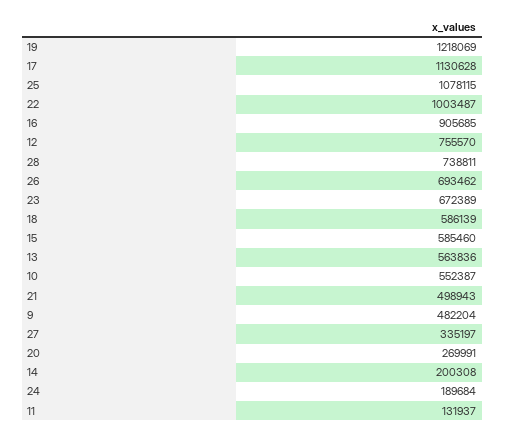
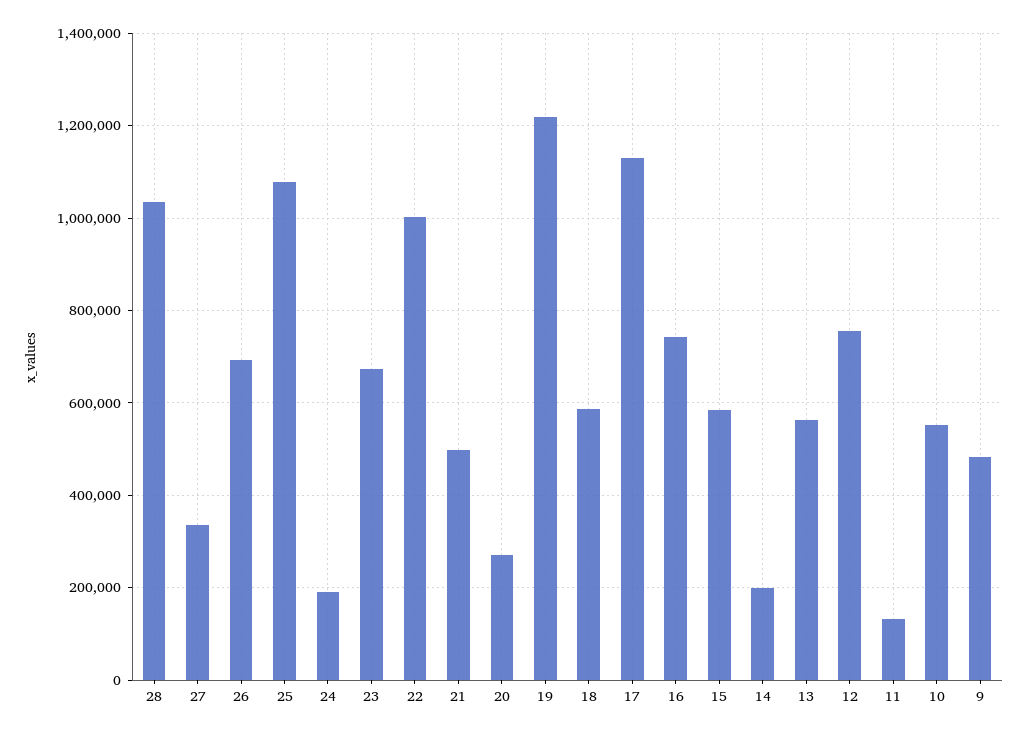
  {
    "19": 1218069,
    "17": 1130628,
    "25": 1078115,
    "22": 1003487,
-   "16": 905685,
+   "16": 740000,
    "12": 755570,
-   "28": 738811,
+   "28": 1040000,
    "26": 693462,
    "23": 672389,
    "18": 586139,
    "15": 585460,
    "13": 563836,
    "10": 552387,
    "21": 498943,
    "9": 482204,
    "27": 335197,
    "20": 269991,
    "14": 200308,
    "24": 189684,
    "11": 131937
  }

